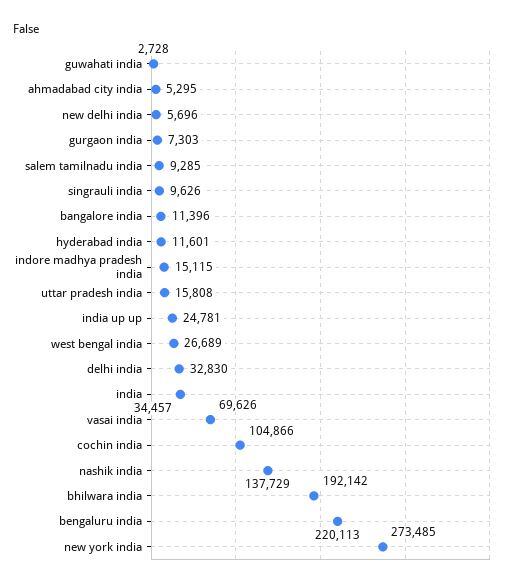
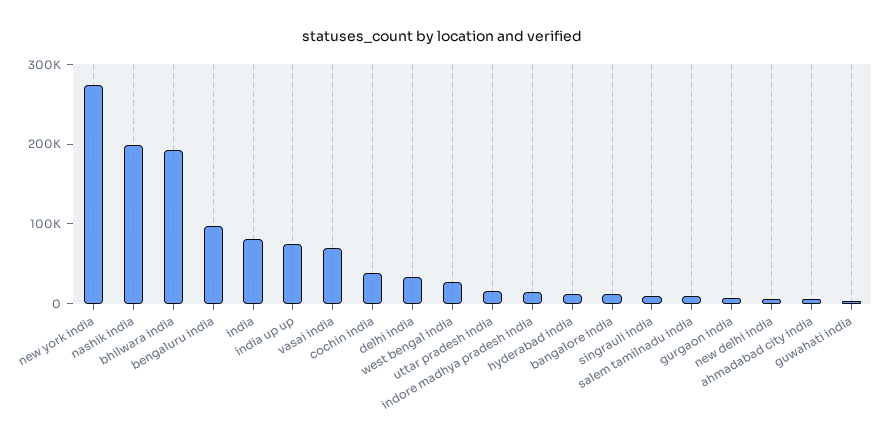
  {
    "guwahati india": 2728,
    "ahmadabad city india": 5295,
    "new delhi india": 5696,
    "gurgaon india": 7303,
    "salem tamilnadu india": 9285,
    "singrauli india": 9626,
    "bangalore india": 11396,
    "hyderabad india": 11601,
    "indore madhya pradesh india": 15115,
    "uttar pradesh india": 15808,
-   "india up up": 24781,
+   "india up up": 80000,
    "west bengal india": 26689,
    "delhi india": 32830,
-   "india": 34457,
+   "india": 80000,
    "vasai india": 69626,
-   "cochin india": 104866,
+   "cochin india": 40000,
-   "nashik india": 137729,
+   "nashik india": 200000,
    "bhilwara india": 192142,
-   "bengaluru india": 220113,
+   "bengaluru india": 100000,
    "new york india": 273485
  }

